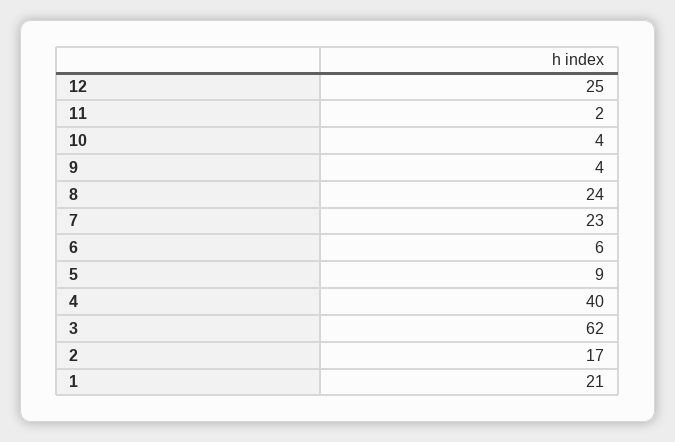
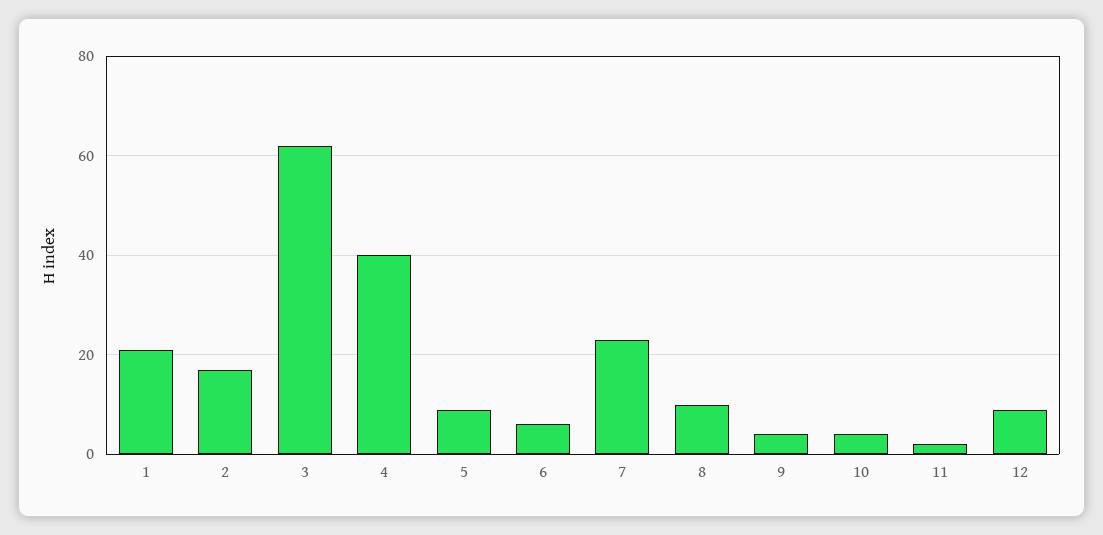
  {
-   "12": 25,
+   "12": 10,
    "11": 2,
    "10": 4,
    "9": 4,
-   "8": 24,
+   "8": 10,
    "7": 23,
    "6": 6,
    "5": 9,
    "4": 40,
    "3": 62,
    "2": 17,
    "1": 21
  }

